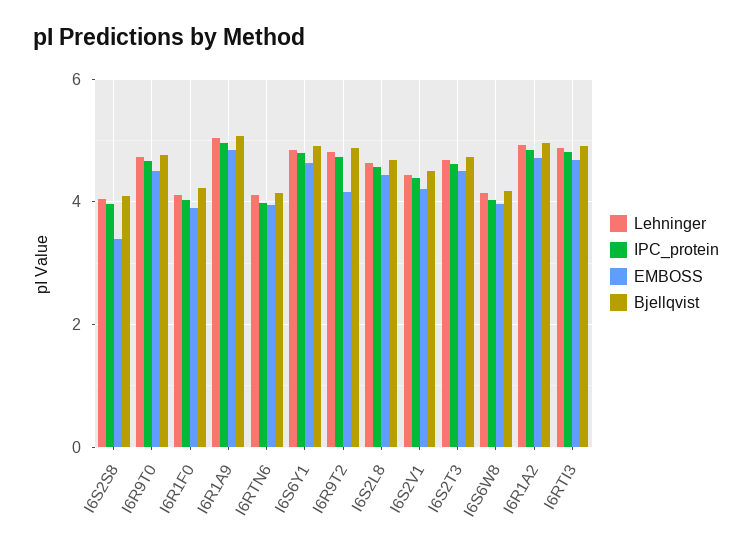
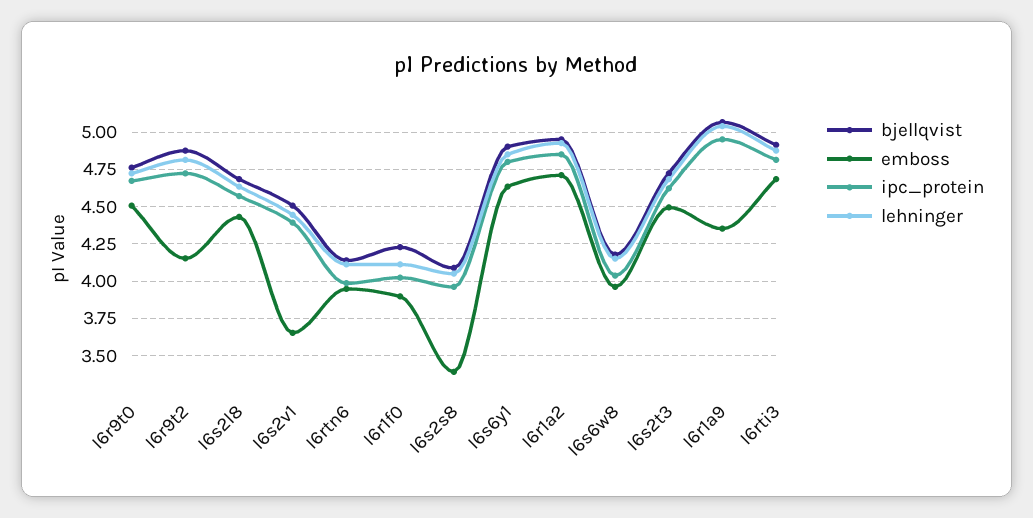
  {
    "Lehninger": {
      "I6S2S8": 4.05,
      "I6R9T0": 4.7,
      "I6R1F0": 4.1,
      "I6R1A9": 5.05,
      "I6RTN6": 4.1,
      "I6S6Y1": 4.85,
      "I6R9T2": 4.8,
      "I6S2L8": 4.65,
      "I6S2V1": 4.45,
      "I6S2T3": 4.7,
      "I6S6W8": 4.15,
      "I6R1A2": 4.95,
      "I6RTI3": 4.9
    },
    "IPC_protein": {
      "I6S2S8": 3.95,
      "I6R9T0": 4.65,
      "I6R1F0": 4,
      "I6R1A9": 4.95,
      "I6RTN6": 4,
      "I6S6Y1": 4.8,
      "I6R9T2": 4.7,
      "I6S2L8": 4.55,
      "I6S2V1": 4.4,
      "I6S2T3": 4.6,
      "I6S6W8": 4.05,
      "I6R1A2": 4.85,
      "I6RTI3": 4.8
    },
    "EMBOSS": {
      "I6S2S8": 3.4,
      "I6R9T0": 4.5,
      "I6R1F0": 3.9,
-     "I6R1A9": 4.8,
+     "I6R1A9": 4.35,
      "I6RTN6": 3.95,
      "I6S6Y1": 4.65,
      "I6R9T2": 4.15,
      "I6S2L8": 4.45,
-     "I6S2V1": 4.2,
+     "I6S2V1": 3.65,
      "I6S2T3": 4.5,
      "I6S6W8": 3.95,
      "I6R1A2": 4.7,
      "I6RTI3": 4.7
    },
    "Bjellqvist": {
      "I6S2S8": 4.1,
      "I6R9T0": 4.75,
      "I6R1F0": 4.25,
      "I6R1A9": 5.05,
      "I6RTN6": 4.15,
      "I6S6Y1": 4.9,
      "I6R9T2": 4.9,
      "I6S2L8": 4.7,
      "I6S2V1": 4.5,
      "I6S2T3": 4.7,
      "I6S6W8": 4.2,
      "I6R1A2": 4.95,
      "I6RTI3": 4.9
    }
  }

